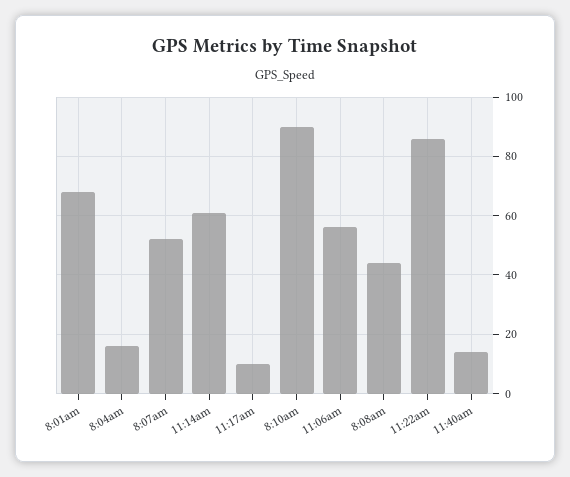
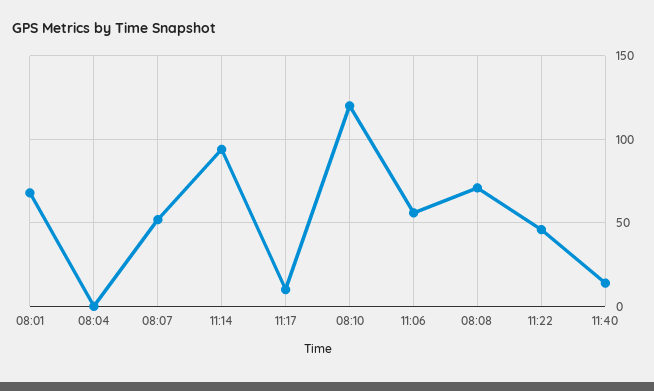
  {
    "8:01am": 70,
-   "8:04am": 15,
+   "8:04am": 0,
    "8:07am": 50,
-   "11:14am": 60,
+   "11:14am": 95,
    "11:17am": 10,
-   "8:10am": 90,
+   "8:10am": 120,
    "11:06am": 55,
-   "8:08am": 45,
+   "8:08am": 70,
-   "11:22am": 85,
+   "11:22am": 45,
    "11:40am": 15
  }

